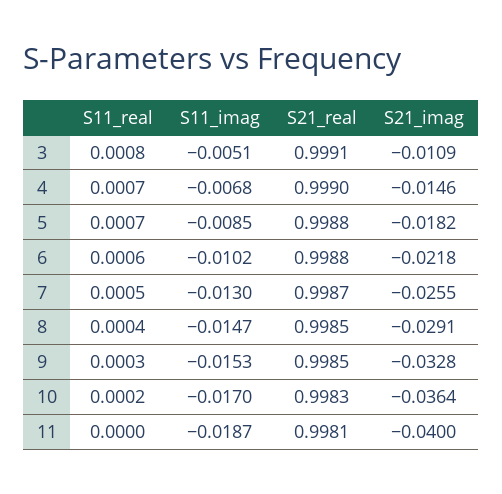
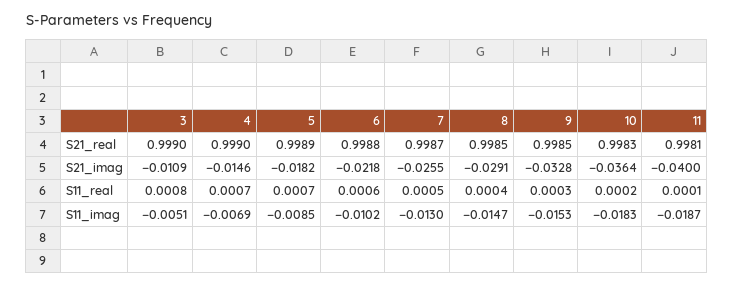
  {
    "S11_real": {
      "3": 0.0008,
      "4": 0.0007,
      "5": 0.0007,
      "6": 0.0006,
      "7": 0.0005,
      "8": 0.0004,
      "9": 0.0003,
      "10": 0.0002,
-     "11": 0
+     "11": 0.0001
    },
    "S11_imag": {
      "3": -0.0051,
-     "4": -0.0068,
+     "4": -0.0069,
      "5": -0.0085,
      "6": -0.0102,
      "7": -0.013,
      "8": -0.0147,
      "9": -0.0153,
-     "10": -0.017,
+     "10": -0.0183,
      "11": -0.0187
    },
    "S21_real": {
-     "3": 0.9991,
+     "3": 0.999,
      "4": 0.999,
-     "5": 0.9988,
+     "5": 0.9989,
      "6": 0.9988,
      "7": 0.9987,
      "8": 0.9985,
      "9": 0.9985,
      "10": 0.9983,
      "11": 0.9981
    },
    "S21_imag": {
      "3": -0.0109,
      "4": -0.0146,
      "5": -0.0182,
      "6": -0.0218,
      "7": -0.0255,
      "8": -0.0291,
      "9": -0.0328,
      "10": -0.0364,
      "11": -0.04
    }
  }

